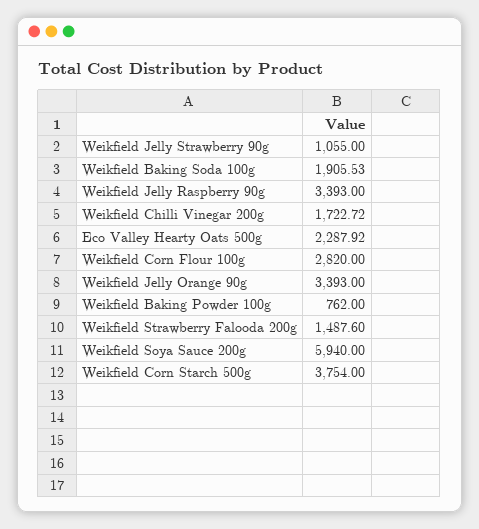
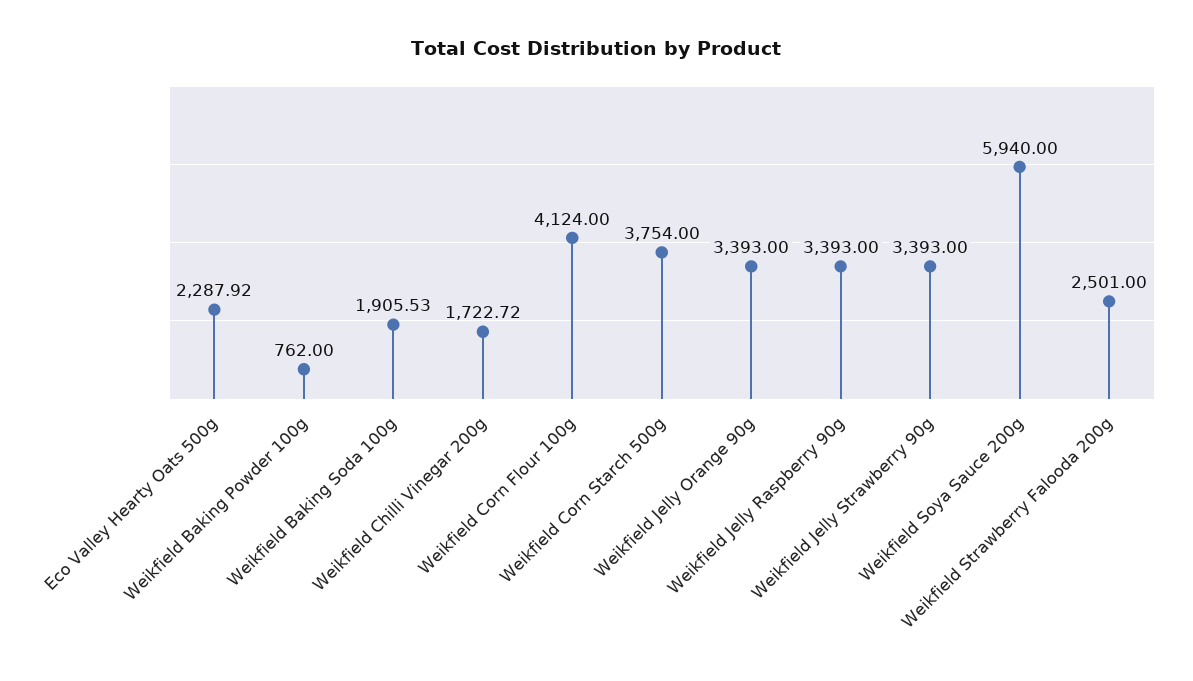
  {
-   "Weikfield Jelly Strawberry 90g": 1055,
+   "Weikfield Jelly Strawberry 90g": 3393,
    "Weikfield Baking Soda 100g": 1905.53,
    "Weikfield Jelly Raspberry 90g": 3393,
    "Weikfield Chilli Vinegar 200g": 1722.72,
    "Eco Valley Hearty Oats 500g": 2287.92,
-   "Weikfield Corn Flour 100g": 2820,
+   "Weikfield Corn Flour 100g": 4124,
    "Weikfield Jelly Orange 90g": 3393,
    "Weikfield Baking Powder 100g": 762,
-   "Weikfield Strawberry Falooda 200g": 1487.6,
+   "Weikfield Strawberry Falooda 200g": 2501,
    "Weikfield Soya Sauce 200g": 5940,
    "Weikfield Corn Starch 500g": 3754
  }

